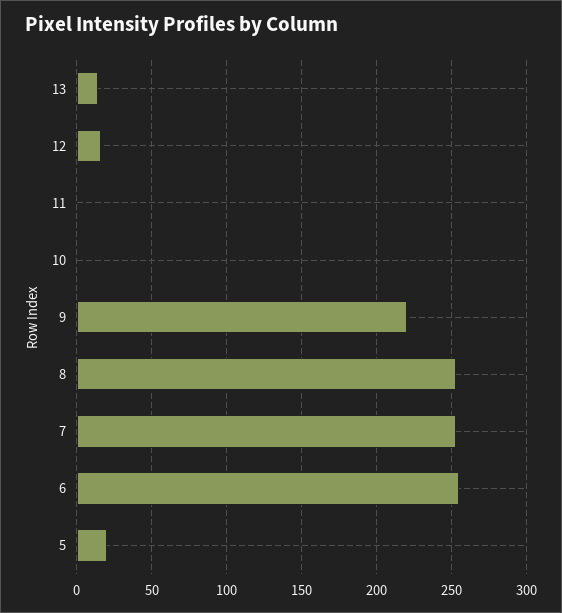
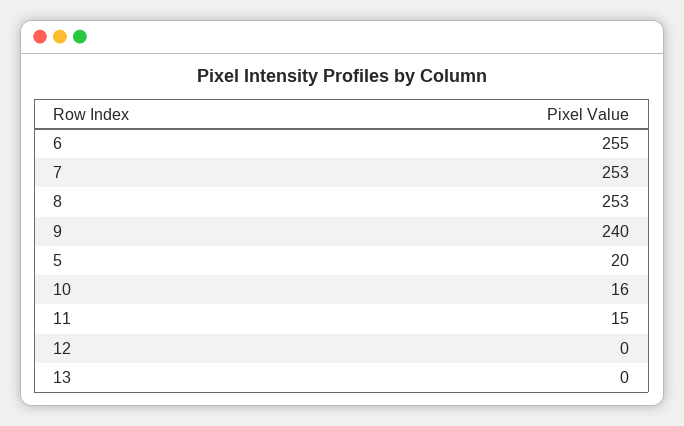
  {
-   "13": 15,
+   "13": 0,
-   "12": 15,
+   "12": 0,
-   "11": 0,
+   "11": 15,
-   "10": 0,
+   "10": 16,
-   "9": 220,
+   "9": 240,
    "8": 253,
    "7": 253,
    "6": 255,
    "5": 20
  }

